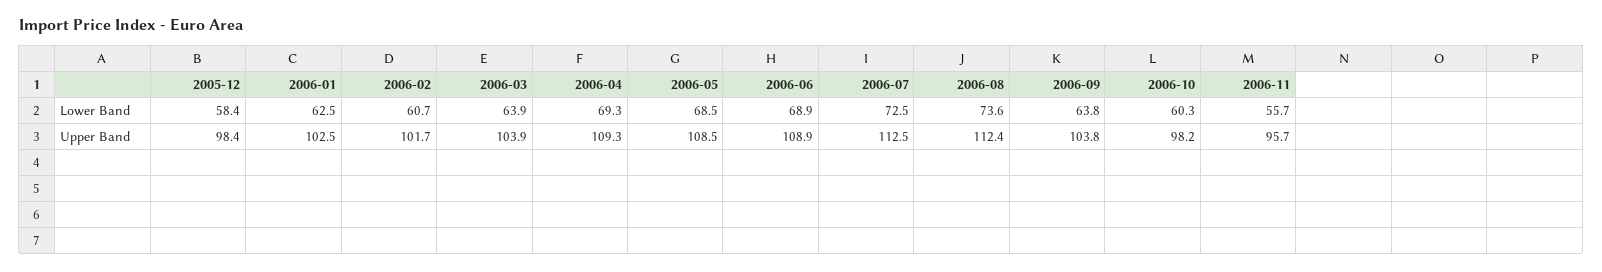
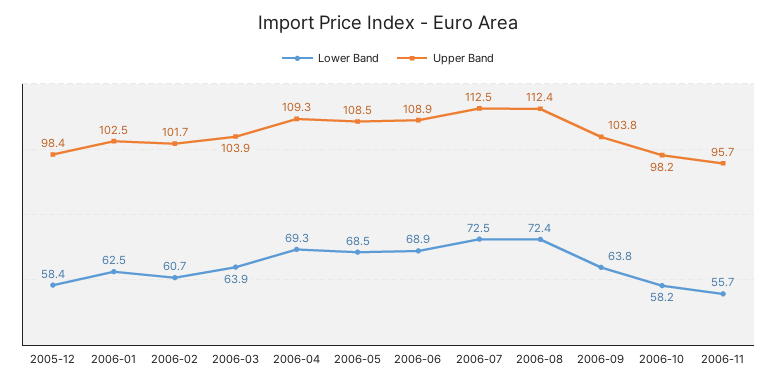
  {
    "Lower Band": {
      "2005-12": 58.4,
      "2006-01": 62.5,
      "2006-02": 60.7,
      "2006-03": 63.9,
      "2006-04": 69.3,
      "2006-05": 68.5,
      "2006-06": 68.9,
      "2006-07": 72.5,
-     "2006-08": 73.6,
+     "2006-08": 72.4,
      "2006-09": 63.8,
-     "2006-10": 60.3,
+     "2006-10": 58.2,
      "2006-11": 55.7
    },
    "Upper Band": {
      "2005-12": 98.4,
      "2006-01": 102.5,
      "2006-02": 101.7,
      "2006-03": 103.9,
      "2006-04": 109.3,
      "2006-05": 108.5,
      "2006-06": 108.9,
      "2006-07": 112.5,
      "2006-08": 112.4,
      "2006-09": 103.8,
      "2006-10": 98.2,
      "2006-11": 95.7
    }
  }

